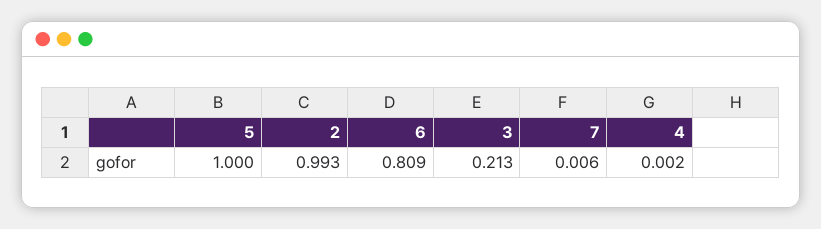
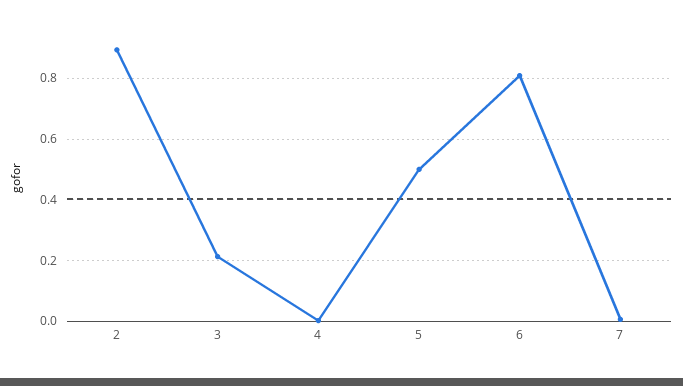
  {
-   "5": 1,
+   "5": 0.5,
-   "2": 0.993,
+   "2": 0.9,
    "6": 0.809,
    "3": 0.213,
    "7": 0.006,
    "4": 0.002
  }

